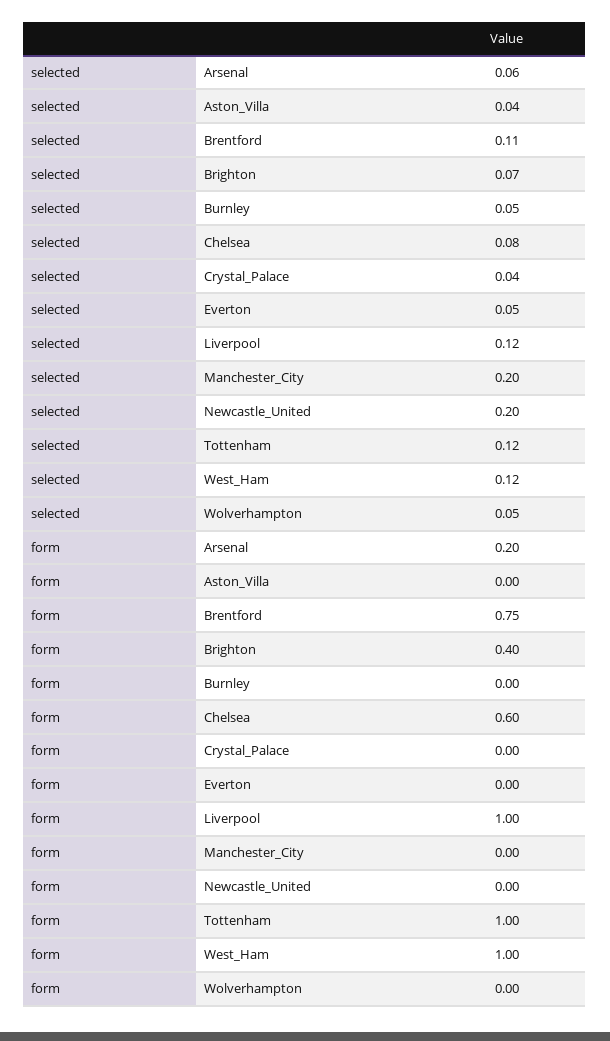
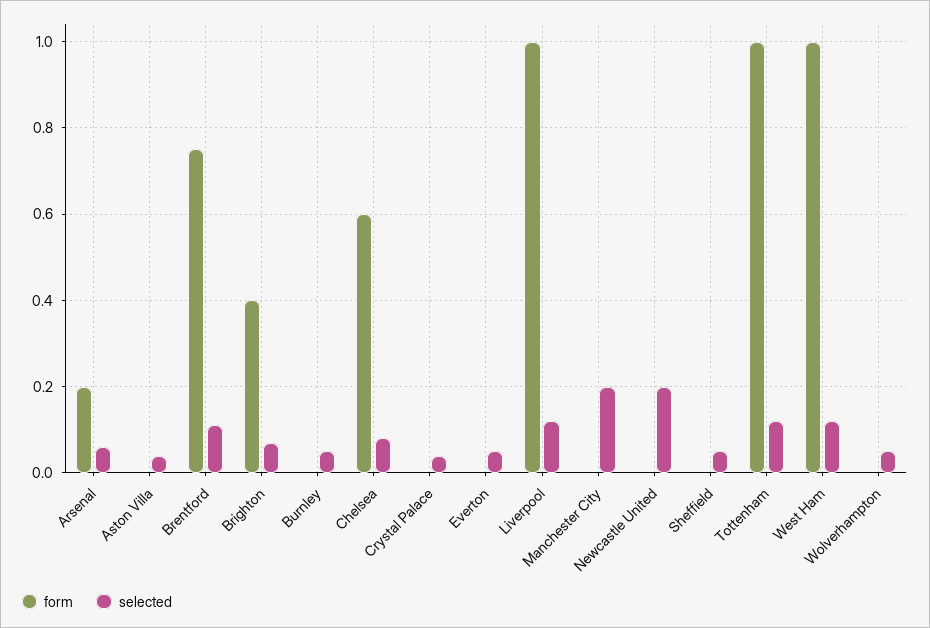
  {
    "selected": {
      "Arsenal": 0.06,
      "Aston_Villa": 0.04,
      "Brentford": 0.11,
      "Brighton": 0.07,
      "Burnley": 0.05,
      "Chelsea": 0.08,
      "Crystal_Palace": 0.04,
      "Everton": 0.05,
      "Liverpool": 0.12,
      "Manchester_City": 0.2,
      "Newcastle_United": 0.2,
      "Tottenham": 0.12,
      "West_Ham": 0.12,
-     "Wolverhampton": 0.05
+     "Wolverhampton": 0.05,
+     "Sheffield": 0.05
    },
    "form": {
      "Arsenal": 0.2,
      "Aston_Villa": 0,
      "Brentford": 0.75,
      "Brighton": 0.4,
      "Burnley": 0,
      "Chelsea": 0.6,
      "Crystal_Palace": 0,
      "Everton": 0,
      "Liverpool": 1,
      "Manchester_City": 0,
      "Newcastle_United": 0,
      "Tottenham": 1,
      "West_Ham": 1,
-     "Wolverhampton": 0
+     "Wolverhampton": 0,
+     "Sheffield": 0
    }
  }

